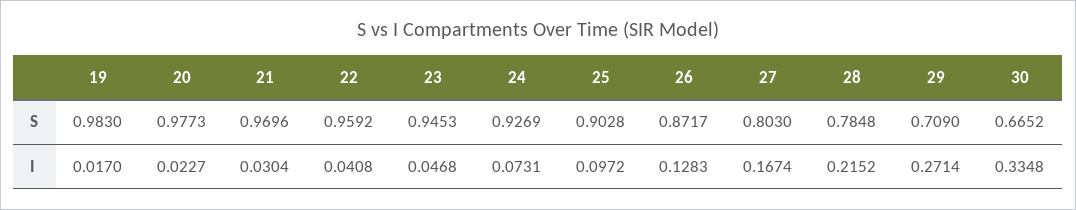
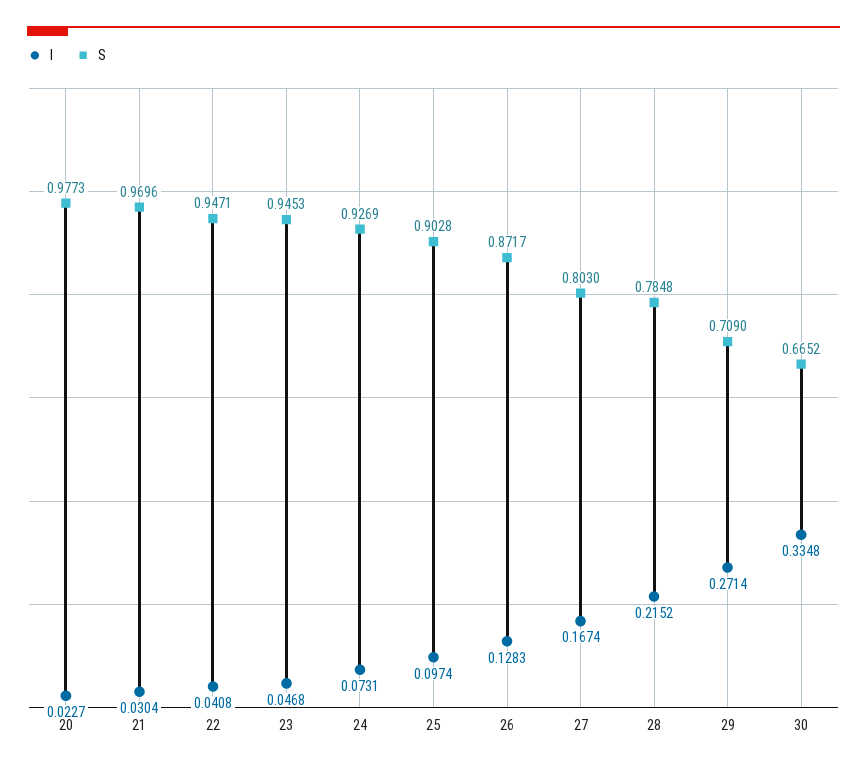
  {
    "S": {
-     "19": 0.983,
      "20": 0.9773,
      "21": 0.9696,
-     "22": 0.9592,
+     "22": 0.9471,
      "23": 0.9453,
      "24": 0.9269,
      "25": 0.9028,
      "26": 0.8717,
      "27": 0.803,
      "28": 0.7848,
      "29": 0.709,
      "30": 0.6652
    },
    "I": {
-     "19": 0.017,
      "20": 0.0227,
      "21": 0.0304,
      "22": 0.0408,
      "23": 0.0468,
      "24": 0.0731,
-     "25": 0.0972,
+     "25": 0.0974,
      "26": 0.1283,
      "27": 0.1674,
      "28": 0.2152,
      "29": 0.2714,
      "30": 0.3348
    }
  }

